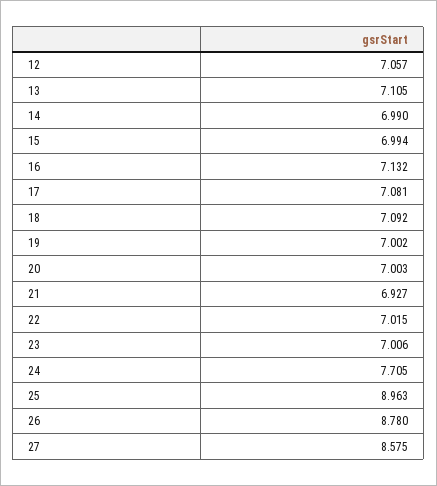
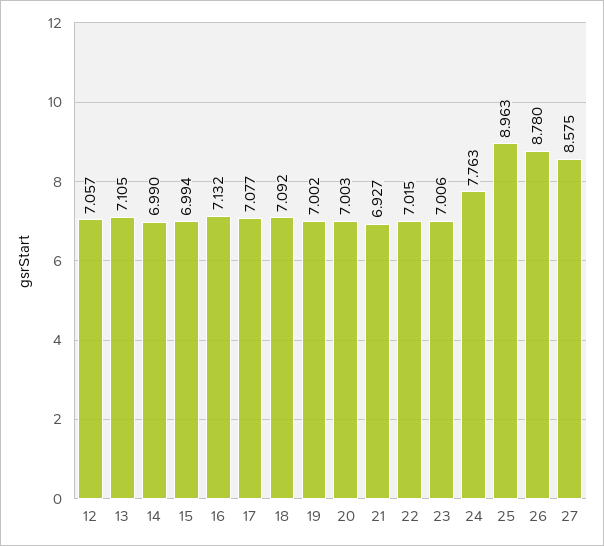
  {
    "12": 7.057,
    "13": 7.105,
    "14": 6.99,
    "15": 6.994,
    "16": 7.132,
-   "17": 7.081,
+   "17": 7.077,
    "18": 7.092,
    "19": 7.002,
    "20": 7.003,
    "21": 6.927,
    "22": 7.015,
    "23": 7.006,
-   "24": 7.705,
+   "24": 7.763,
    "25": 8.963,
    "26": 8.78,
    "27": 8.575
  }

